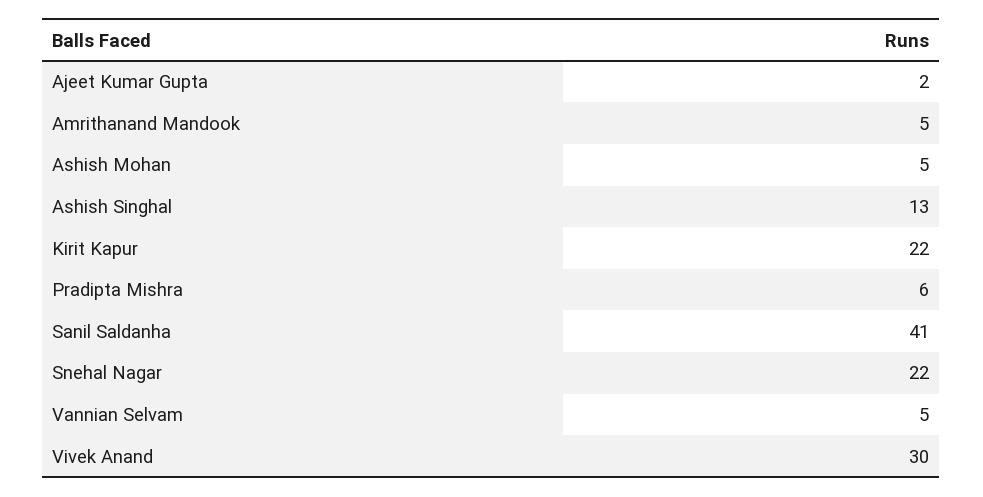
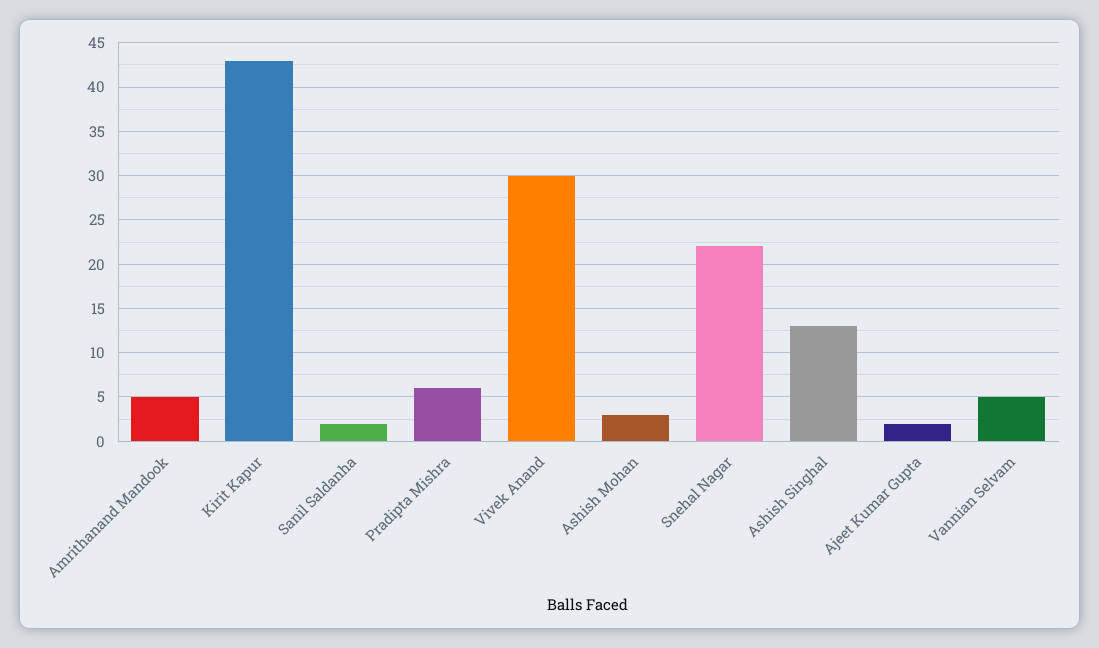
  {
    "Ajeet Kumar Gupta": 2,
    "Amrithanand Mandook": 5,
-   "Ashish Mohan": 5,
+   "Ashish Mohan": 3,
    "Ashish Singhal": 13,
-   "Kirit Kapur": 22,
+   "Kirit Kapur": 43,
    "Pradipta Mishra": 6,
-   "Sanil Saldanha": 41,
+   "Sanil Saldanha": 2,
    "Snehal Nagar": 22,
    "Vannian Selvam": 5,
    "Vivek Anand": 30
  }

